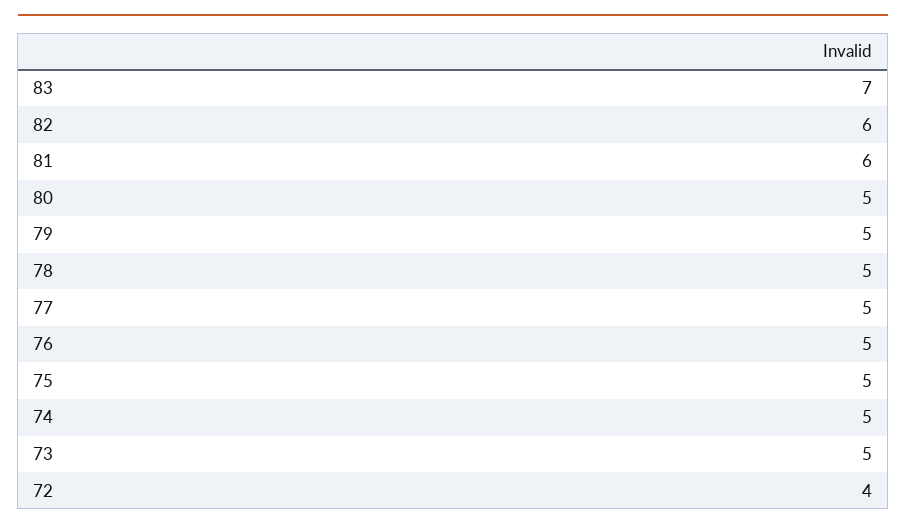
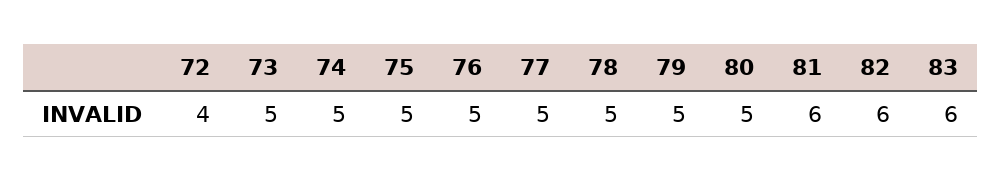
  {
-   "83": 7,
+   "83": 6,
    "82": 6,
    "81": 6,
    "80": 5,
    "79": 5,
    "78": 5,
    "77": 5,
    "76": 5,
    "75": 5,
    "74": 5,
    "73": 5,
    "72": 4
  }

